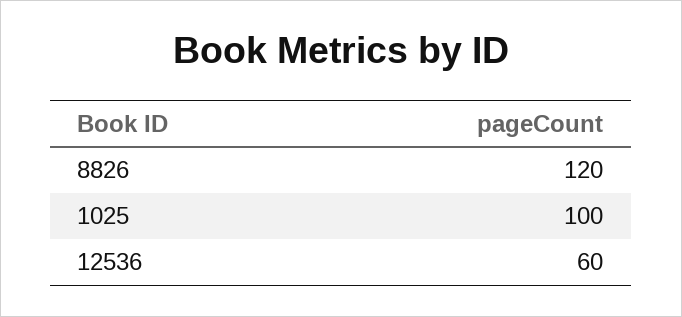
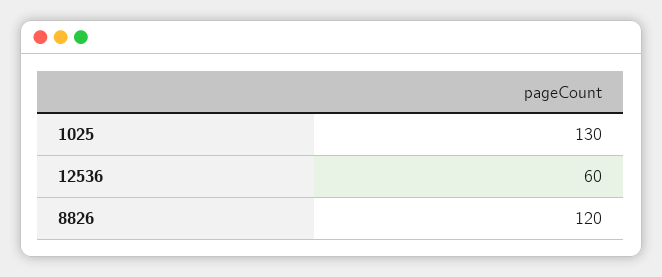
  {
    "8826": 120,
-   "1025": 100,
+   "1025": 130,
    "12536": 60
  }

